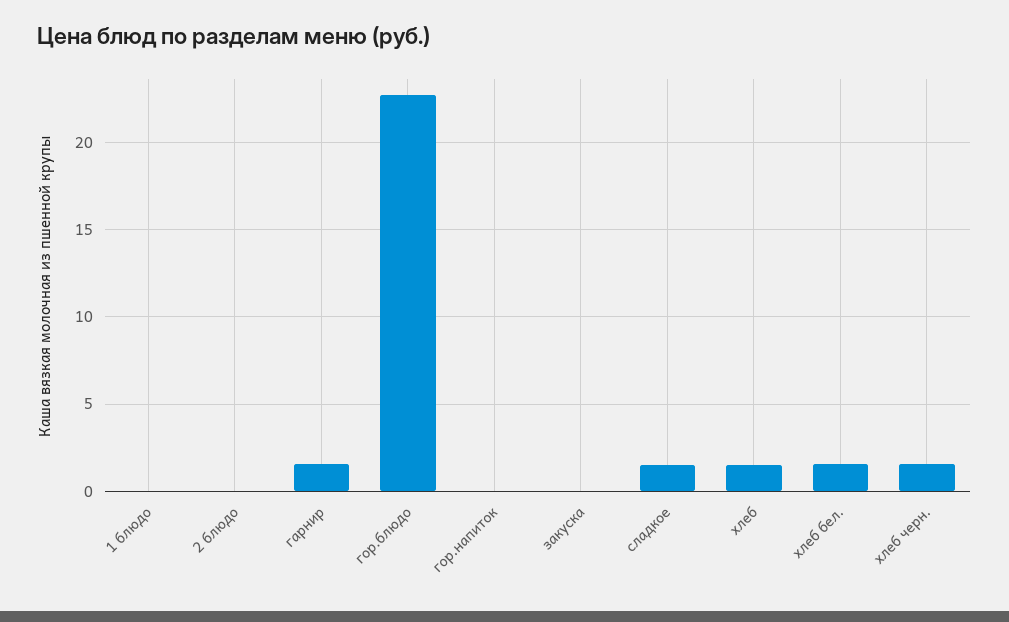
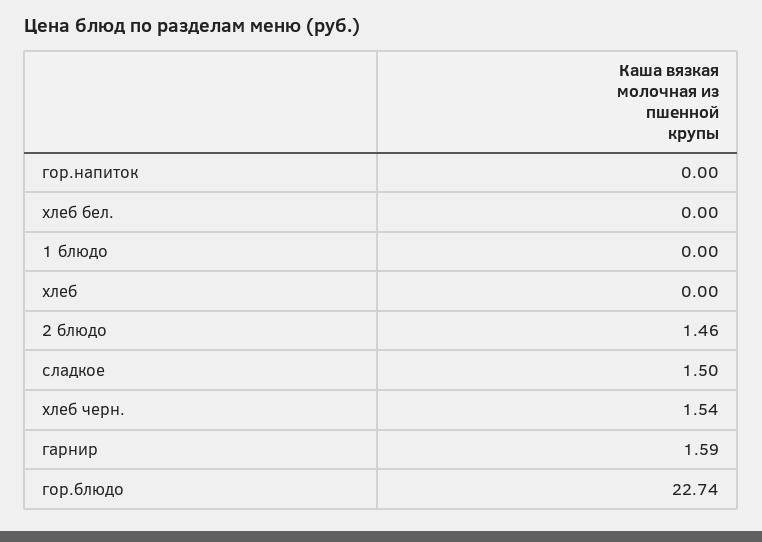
  {
    "1 блюдо": 0,
-   "2 блюдо": 0,
+   "2 блюдо": 1.46,
    "гарнир": 1.59,
    "гор.блюдо": 22.74,
    "гор.напиток": 0,
-   "закуска": 0,
    "сладкое": 1.5,
-   "хлеб": 1.5,
+   "хлеб": 0,
-   "хлеб бел.": 1.5,
+   "хлеб бел.": 0,
    "хлеб черн.": 1.54
  }

